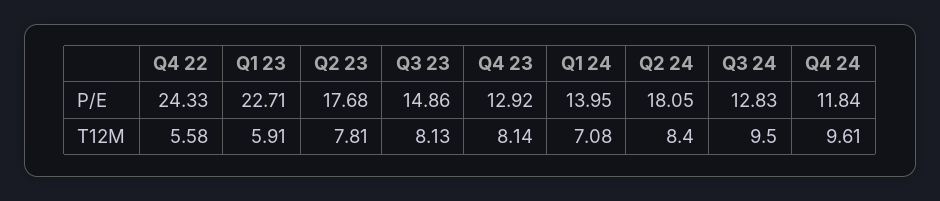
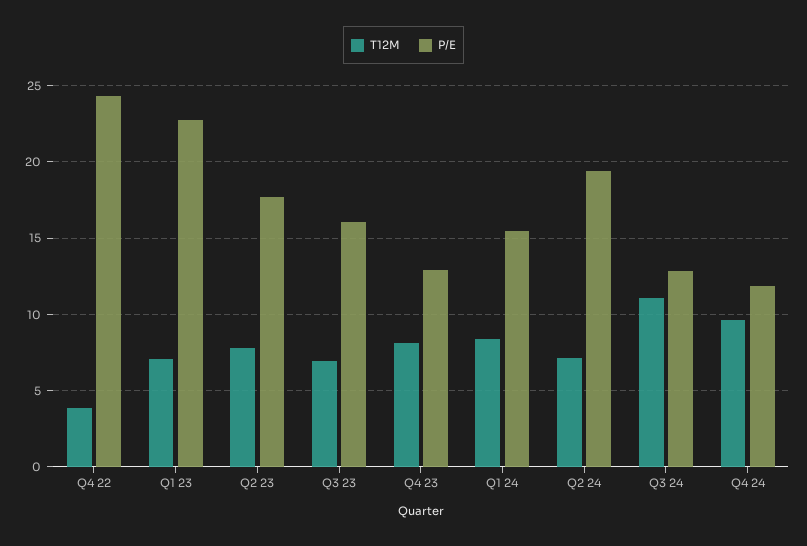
  {
    "P/E": {
      "Q4 22": 24.33,
      "Q1 23": 22.71,
      "Q2 23": 17.68,
-     "Q3 23": 14.86,
+     "Q3 23": 16,
      "Q4 23": 12.92,
-     "Q1 24": 13.95,
+     "Q1 24": 15.5,
-     "Q2 24": 18.05,
+     "Q2 24": 19.5,
      "Q3 24": 12.83,
      "Q4 24": 11.84
    },
    "T12M": {
-     "Q4 22": 5.58,
+     "Q4 22": 4,
-     "Q1 23": 5.91,
+     "Q1 23": 7,
      "Q2 23": 7.81,
-     "Q3 23": 8.13,
+     "Q3 23": 7,
      "Q4 23": 8.14,
-     "Q1 24": 7.08,
+     "Q1 24": 8.5,
-     "Q2 24": 8.4,
+     "Q2 24": 7,
-     "Q3 24": 9.5,
+     "Q3 24": 11,
      "Q4 24": 9.61
    }
  }

